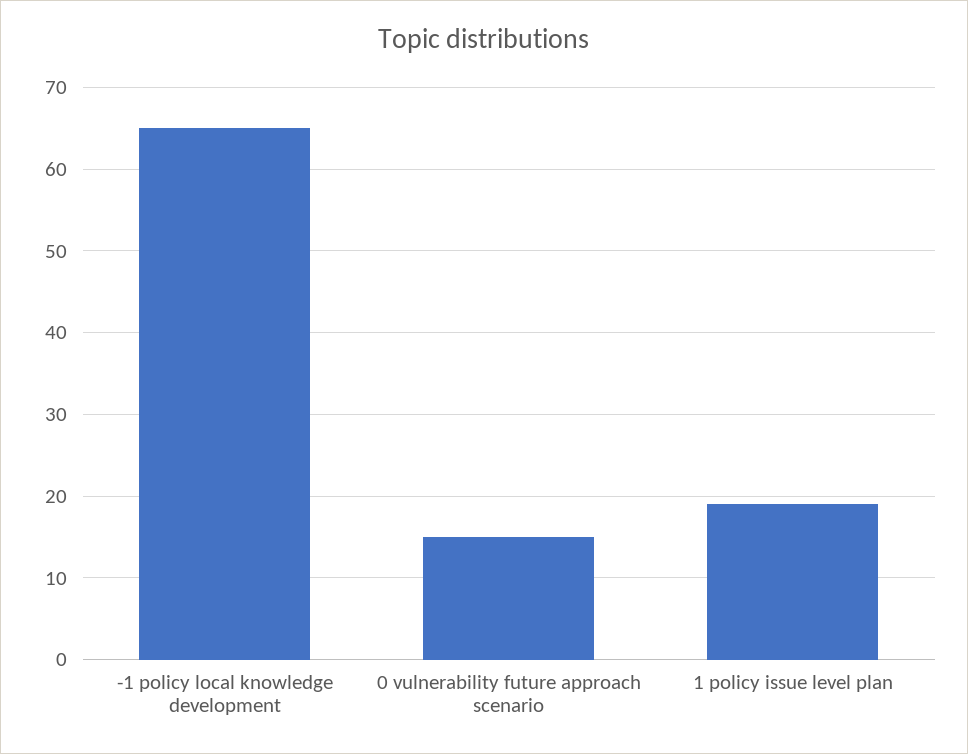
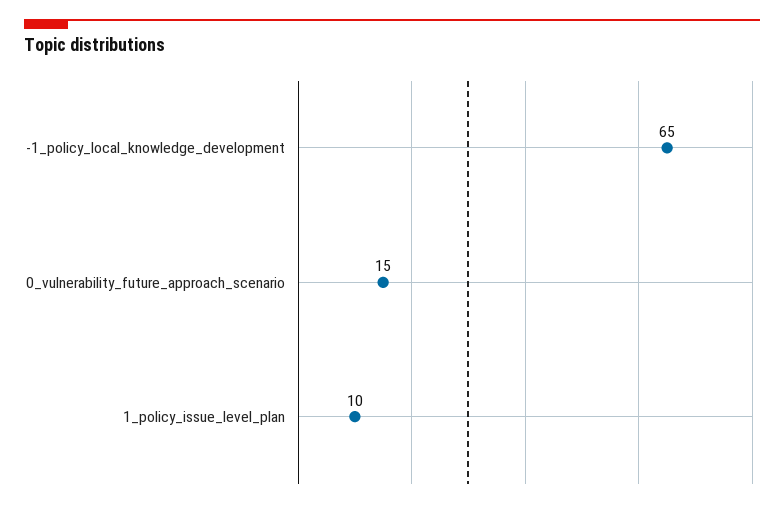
  {
    "-1 policy local knowledge development": 65,
    "0 vulnerability future approach scenario": 15,
-   "1 policy issue level plan": 19
+   "1 policy issue level plan": 10
  }

